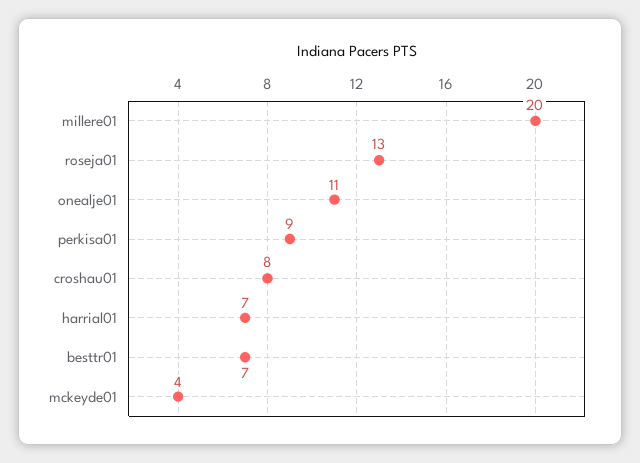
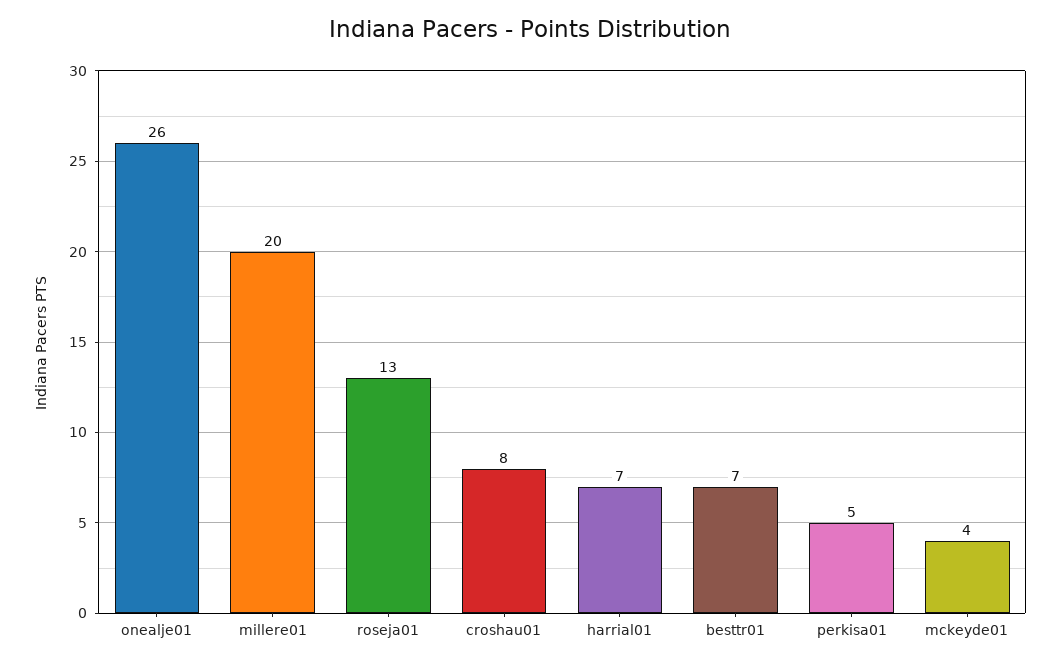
  {
    "millere01": 20,
    "roseja01": 13,
-   "onealje01": 11,
+   "onealje01": 26,
-   "perkisa01": 9,
+   "perkisa01": 5,
    "croshau01": 8,
    "harrial01": 7,
    "besttr01": 7,
    "mckeyde01": 4
  }

